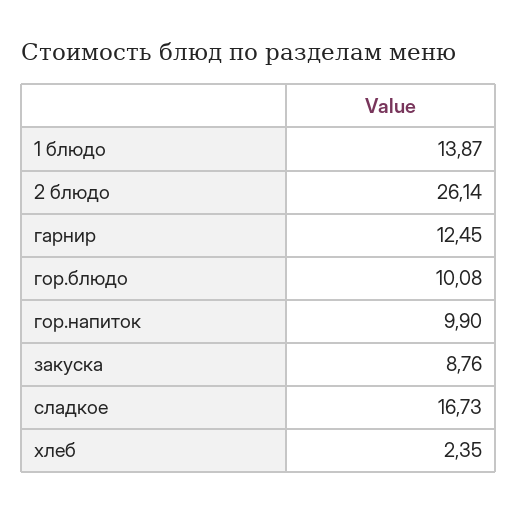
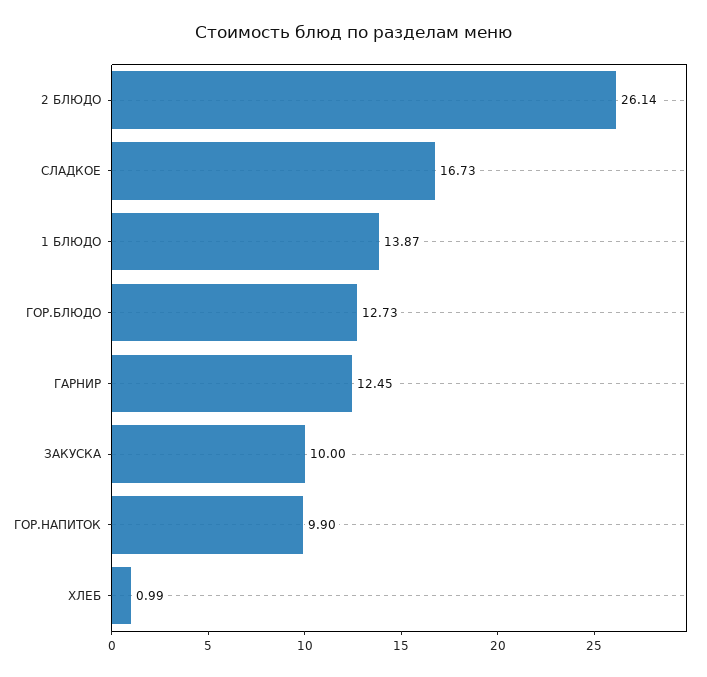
  {
    "1 блюдо": 13.87,
    "2 блюдо": 26.14,
    "гарнир": 12.45,
-   "гор.блюдо": 10.08,
+   "гор.блюдо": 12.73,
    "гор.напиток": 9.9,
-   "закуска": 8.76,
+   "закуска": 10,
    "сладкое": 16.73,
-   "хлеб": 2.35
+   "хлеб": 0.99
  }

